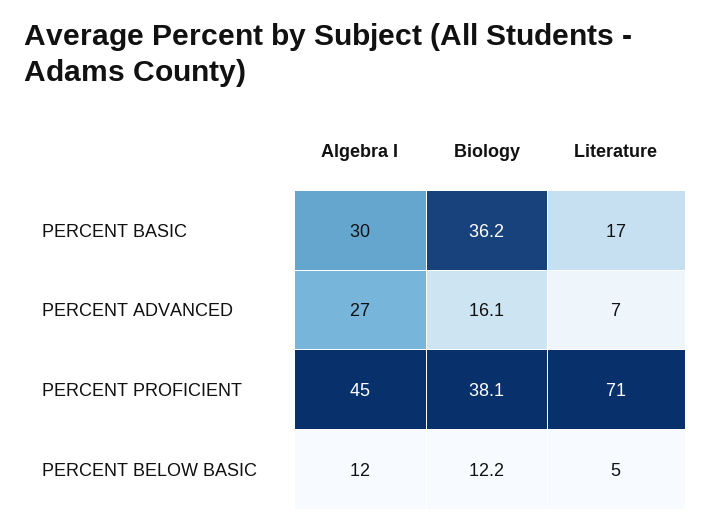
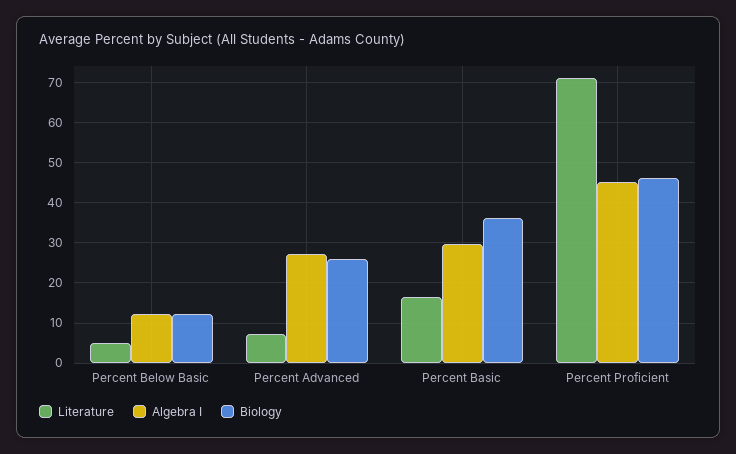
  {
    "Algebra I": {
      "PERCENT BASIC": 30,
      "PERCENT ADVANCED": 27,
      "PERCENT PROFICIENT": 45,
      "PERCENT BELOW BASIC": 12
    },
    "Biology": {
      "PERCENT BASIC": 36.2,
-     "PERCENT ADVANCED": 16.1,
+     "PERCENT ADVANCED": 26,
-     "PERCENT PROFICIENT": 38.1,
+     "PERCENT PROFICIENT": 46,
      "PERCENT BELOW BASIC": 12.2
    },
    "Literature": {
      "PERCENT BASIC": 17,
      "PERCENT ADVANCED": 7,
      "PERCENT PROFICIENT": 71,
      "PERCENT BELOW BASIC": 5
    }
  }

